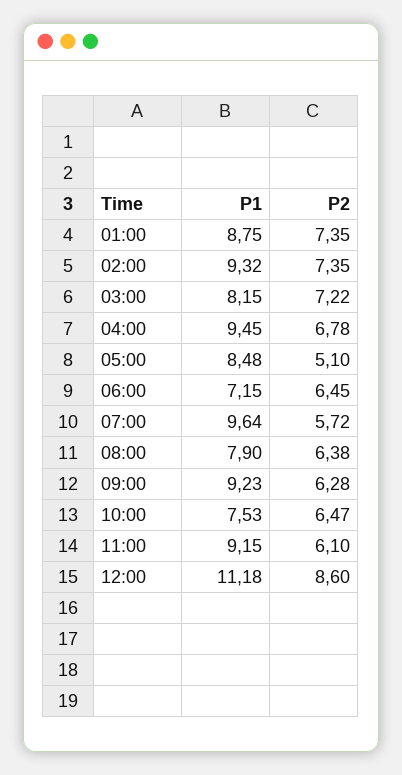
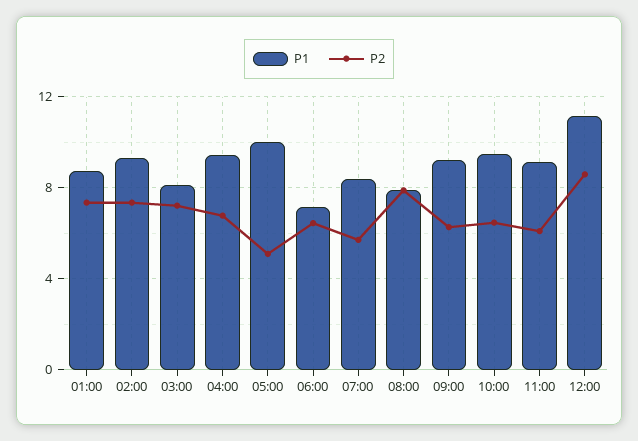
  {
    "P1": {
      "01:00": 8.75,
      "02:00": 9.32,
      "03:00": 8.15,
      "04:00": 9.45,
-     "05:00": 8.48,
+     "05:00": 10,
      "06:00": 7.15,
-     "07:00": 9.64,
+     "07:00": 8.5,
      "08:00": 7.9,
      "09:00": 9.23,
-     "10:00": 7.53,
+     "10:00": 9.5,
      "11:00": 9.15,
      "12:00": 11.18
    },
    "P2": {
      "01:00": 7.35,
      "02:00": 7.35,
      "03:00": 7.22,
      "04:00": 6.78,
      "05:00": 5.1,
      "06:00": 6.45,
      "07:00": 5.72,
-     "08:00": 6.38,
+     "08:00": 8,
      "09:00": 6.28,
      "10:00": 6.47,
      "11:00": 6.1,
      "12:00": 8.6
    }
  }

